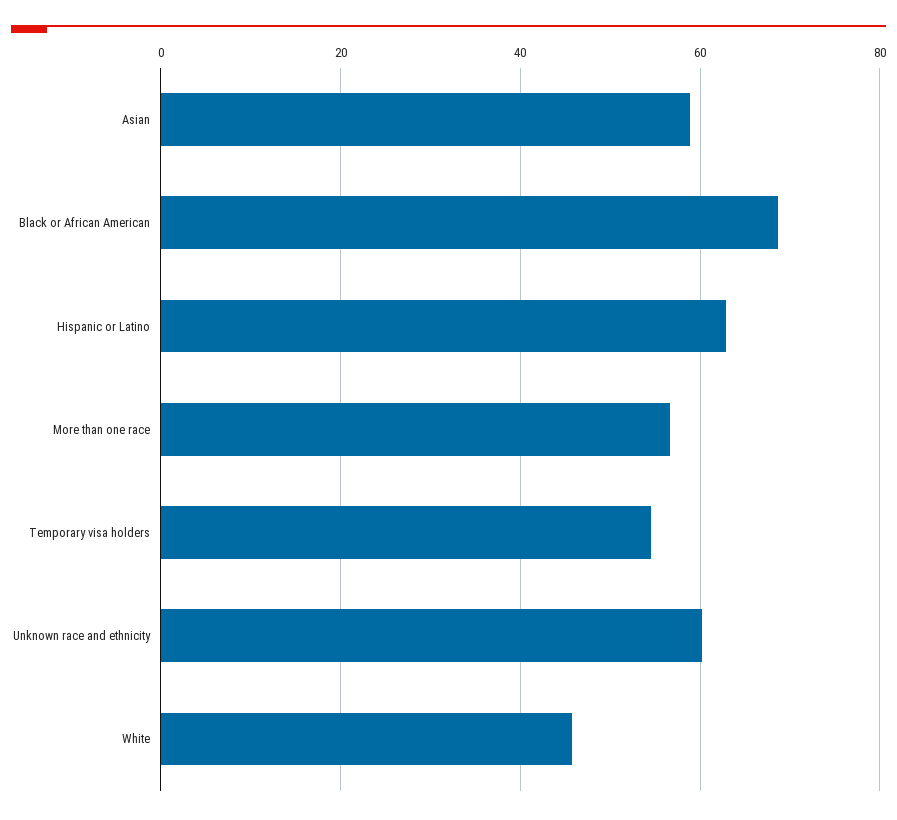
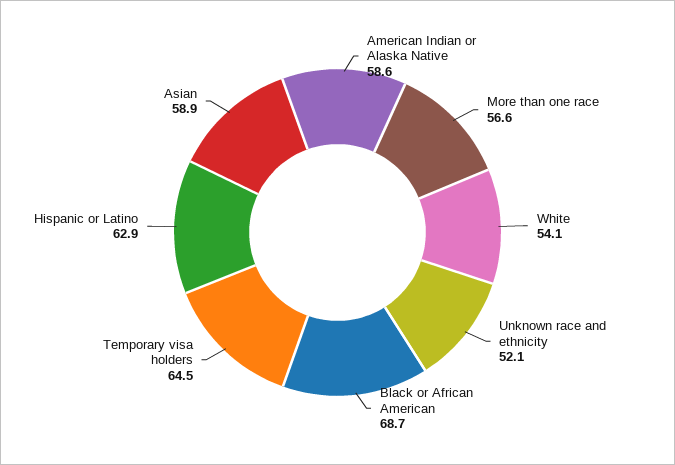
  {
    "Asian": 58.9,
    "Black or African American": 68.7,
    "Hispanic or Latino": 62.9,
    "More than one race": 56.6,
-   "Temporary visa holders": 54,
+   "Temporary visa holders": 64.5,
-   "Unknown race and ethnicity": 60,
+   "Unknown race and ethnicity": 52.1,
-   "White": 46
+   "White": 54.1,
+   "American Indian or Alaska Native": 58.6
  }

